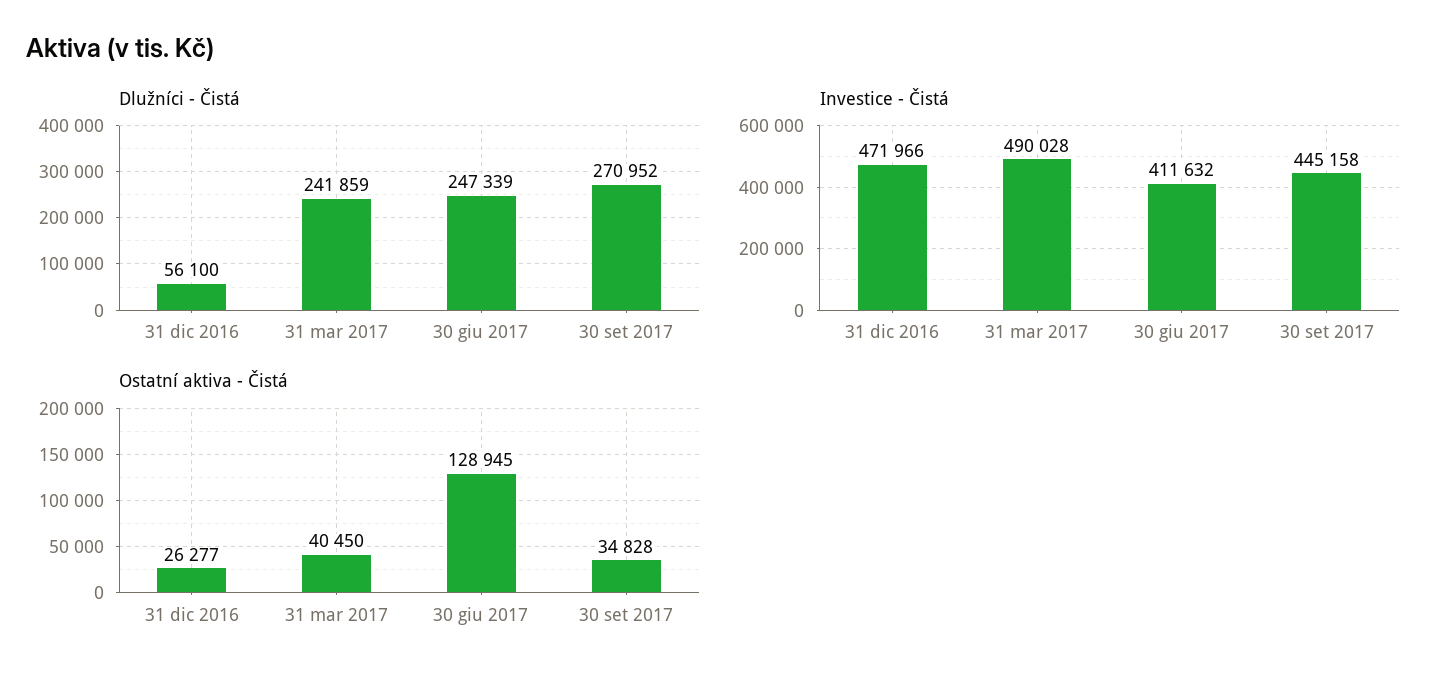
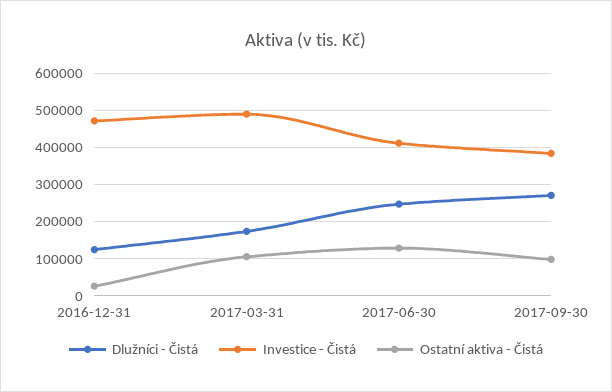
  {
    "Dlužníci - Čistá": {
-     "31 dic 2016": 56100,
+     "31 dic 2016": 120000,
-     "31 mar 2017": 241859,
+     "31 mar 2017": 180000,
      "30 giu 2017": 247339,
      "30 set 2017": 270952
    },
    "Investice - Čistá": {
      "31 dic 2016": 471966,
      "31 mar 2017": 490028,
      "30 giu 2017": 411632,
-     "30 set 2017": 445158
+     "30 set 2017": 380000
    },
    "Ostatní aktiva - Čistá": {
      "31 dic 2016": 26277,
-     "31 mar 2017": 40450,
+     "31 mar 2017": 100000,
      "30 giu 2017": 128945,
-     "30 set 2017": 34828
+     "30 set 2017": 100000
    }
  }

